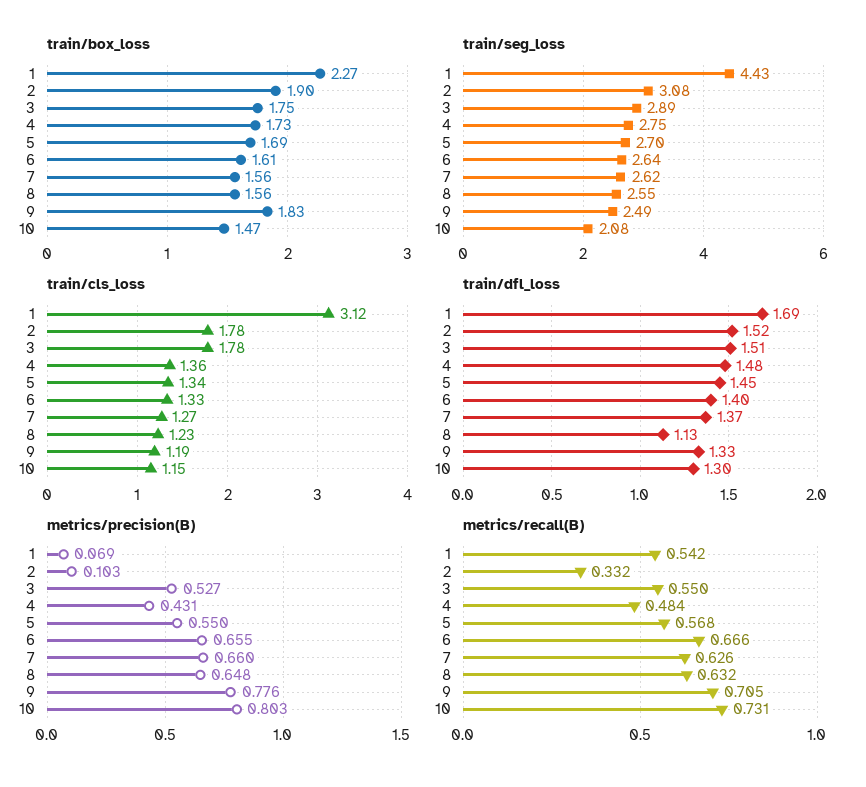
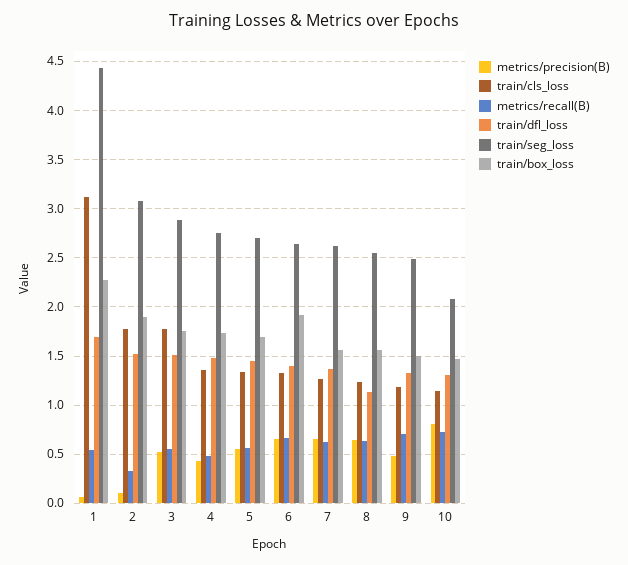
  {
    "train/box_loss": {
      "1": 2.27,
      "2": 1.9,
      "3": 1.75,
      "4": 1.73,
      "5": 1.69,
-     "6": 1.61,
+     "6": 1.9,
      "7": 1.56,
      "8": 1.56,
-     "9": 1.83,
+     "9": 1.5,
      "10": 1.47
    },
    "train/seg_loss": {
      "1": 4.43,
      "2": 3.08,
      "3": 2.89,
      "4": 2.75,
      "5": 2.7,
      "6": 2.64,
      "7": 2.62,
      "8": 2.55,
      "9": 2.49,
      "10": 2.08
    },
    "train/cls_loss": {
      "1": 3.12,
      "2": 1.78,
      "3": 1.78,
      "4": 1.36,
      "5": 1.34,
      "6": 1.33,
      "7": 1.27,
      "8": 1.23,
      "9": 1.19,
      "10": 1.15
    },
    "train/dfl_loss": {
      "1": 1.69,
      "2": 1.52,
      "3": 1.51,
      "4": 1.48,
      "5": 1.45,
      "6": 1.4,
      "7": 1.37,
      "8": 1.13,
      "9": 1.33,
      "10": 1.3
    },
    "metrics/precision(B)": {
      "1": 0.069,
      "2": 0.103,
      "3": 0.527,
      "4": 0.431,
      "5": 0.55,
      "6": 0.655,
      "7": 0.66,
      "8": 0.648,
-     "9": 0.776,
+     "9": 0.5,
      "10": 0.803
    },
    "metrics/recall(B)": {
      "1": 0.542,
      "2": 0.332,
      "3": 0.55,
      "4": 0.484,
      "5": 0.568,
      "6": 0.666,
      "7": 0.626,
      "8": 0.632,
      "9": 0.705,
      "10": 0.731
    }
  }

